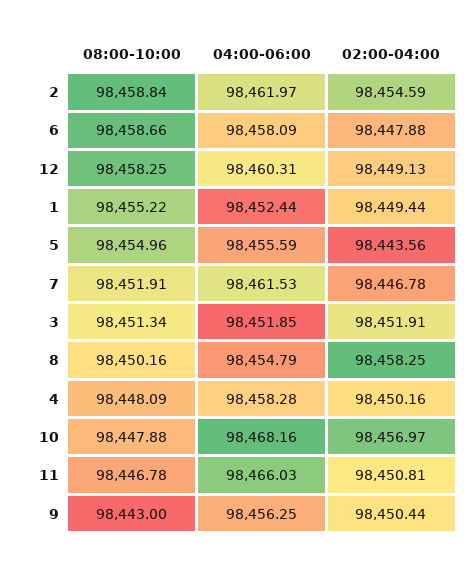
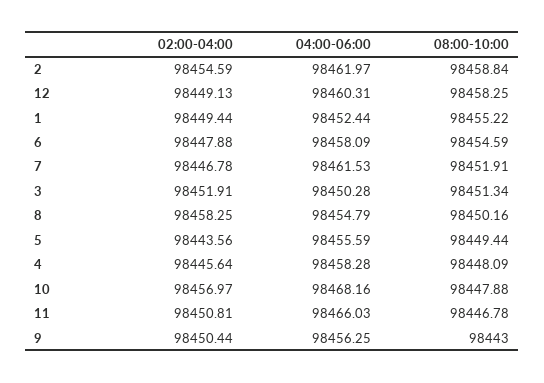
  {
    "08:00-10:00": {
      "2": 98458.84,
-     "6": 98458.66,
+     "6": 98454.59,
      "12": 98458.25,
      "1": 98455.22,
-     "5": 98454.96,
+     "5": 98449.44,
      "7": 98451.91,
      "3": 98451.34,
      "8": 98450.16,
      "4": 98448.09,
      "10": 98447.88,
      "11": 98446.78,
      "9": 98443
    },
    "04:00-06:00": {
      "2": 98461.97,
      "6": 98458.09,
      "12": 98460.31,
      "1": 98452.44,
      "5": 98455.59,
      "7": 98461.53,
-     "3": 98451.85,
+     "3": 98450.28,
      "8": 98454.79,
      "4": 98458.28,
      "10": 98468.16,
      "11": 98466.03,
      "9": 98456.25
    },
    "02:00-04:00": {
      "2": 98454.59,
      "6": 98447.88,
      "12": 98449.13,
      "1": 98449.44,
      "5": 98443.56,
      "7": 98446.78,
      "3": 98451.91,
      "8": 98458.25,
-     "4": 98450.16,
+     "4": 98445.64,
      "10": 98456.97,
      "11": 98450.81,
      "9": 98450.44
    }
  }

